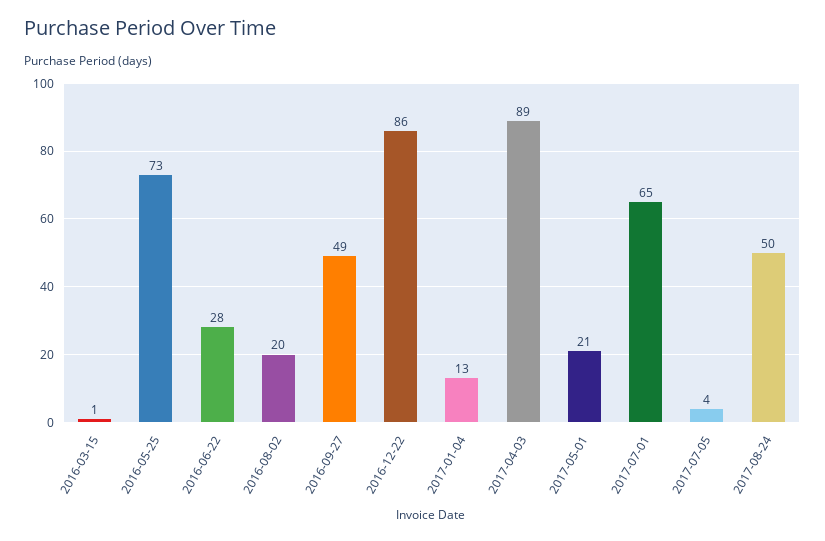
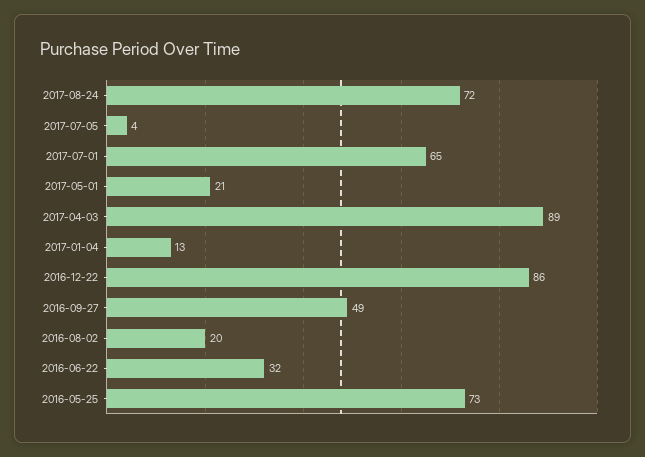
  {
-   "2016-03-15": 1,
    "2016-05-25": 73,
-   "2016-06-22": 28,
+   "2016-06-22": 32,
    "2016-08-02": 20,
    "2016-09-27": 49,
    "2016-12-22": 86,
    "2017-01-04": 13,
    "2017-04-03": 89,
    "2017-05-01": 21,
    "2017-07-01": 65,
    "2017-07-05": 4,
-   "2017-08-24": 50
+   "2017-08-24": 72
  }

